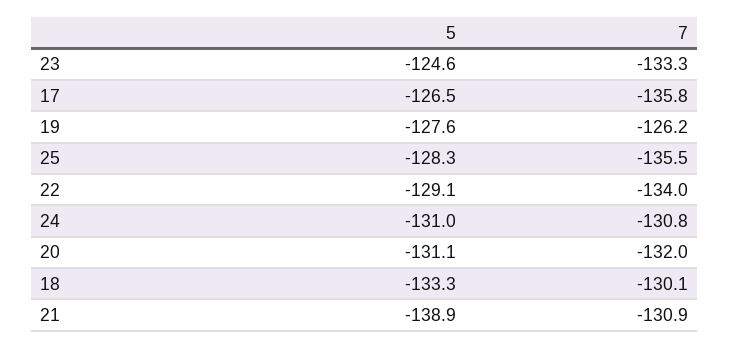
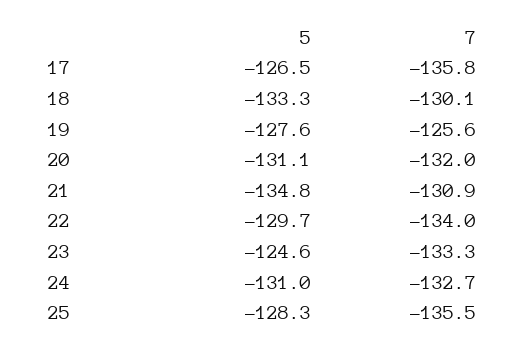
  {
    "5": {
      "23": -124.6,
      "17": -126.5,
      "19": -127.6,
      "25": -128.3,
-     "22": -129.1,
+     "22": -129.7,
      "24": -131,
      "20": -131.1,
      "18": -133.3,
-     "21": -138.9
+     "21": -134.8
    },
    "7": {
      "23": -133.3,
      "17": -135.8,
-     "19": -126.2,
+     "19": -125.6,
      "25": -135.5,
      "22": -134,
-     "24": -130.8,
+     "24": -132.7,
      "20": -132,
      "18": -130.1,
      "21": -130.9
    }
  }

